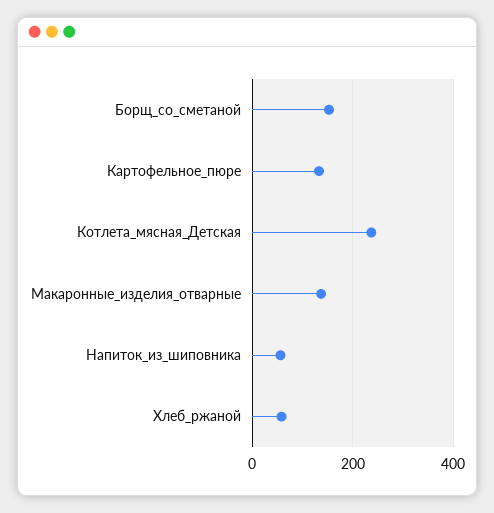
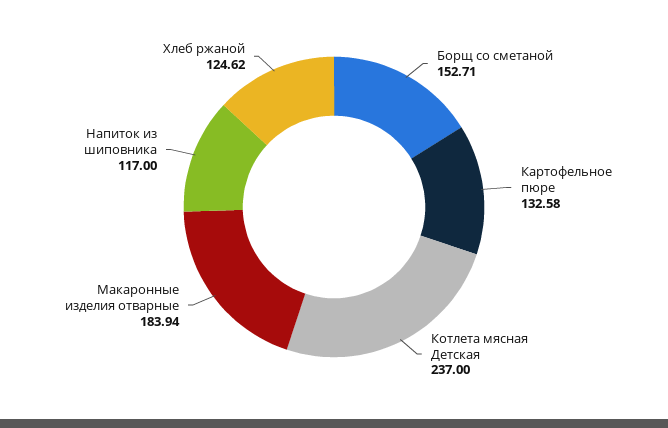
  {
    "Борщ_со_сметаной": 152.71,
    "Картофельное_пюре": 132.58,
    "Котлета_мясная_Детская": 237,
-   "Макаронные_изделия_отварные": 140,
+   "Макаронные_изделия_отварные": 183.94,
-   "Напиток_из_шиповника": 60,
+   "Напиток_из_шиповника": 117,
-   "Хлеб_ржаной": 60
+   "Хлеб_ржаной": 124.62
  }

